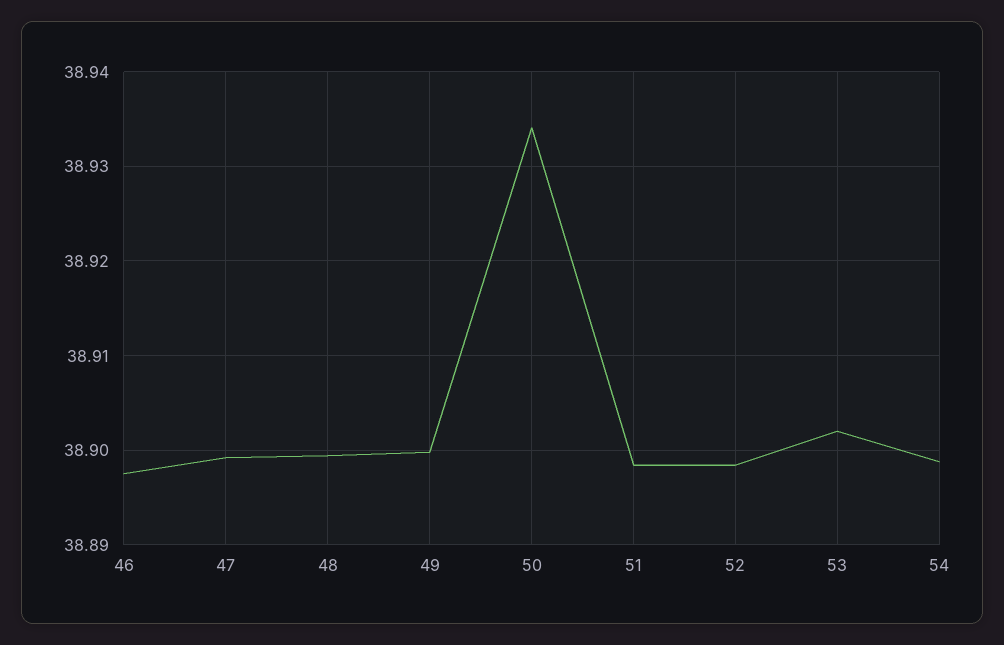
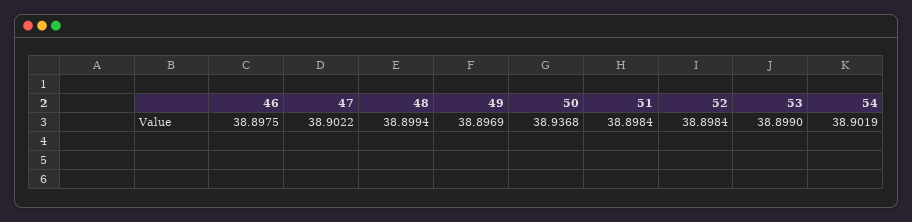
  {
    "46": 38.8975,
-   "47": 38.899,
+   "47": 38.9022,
    "48": 38.8994,
-   "49": 38.9,
+   "49": 38.8969,
-   "50": 38.934,
+   "50": 38.9368,
    "51": 38.8984,
    "52": 38.8984,
-   "53": 38.902,
+   "53": 38.899,
-   "54": 38.899
+   "54": 38.9019
  }

